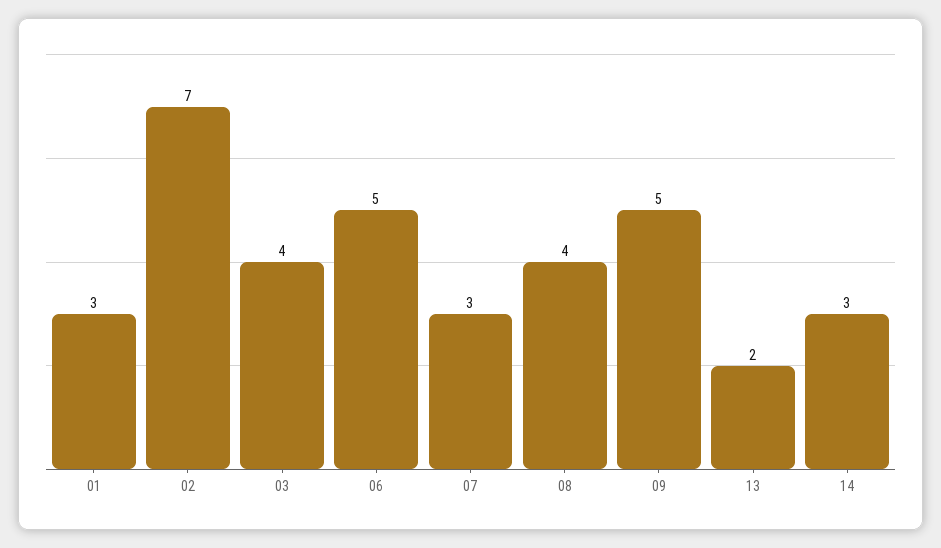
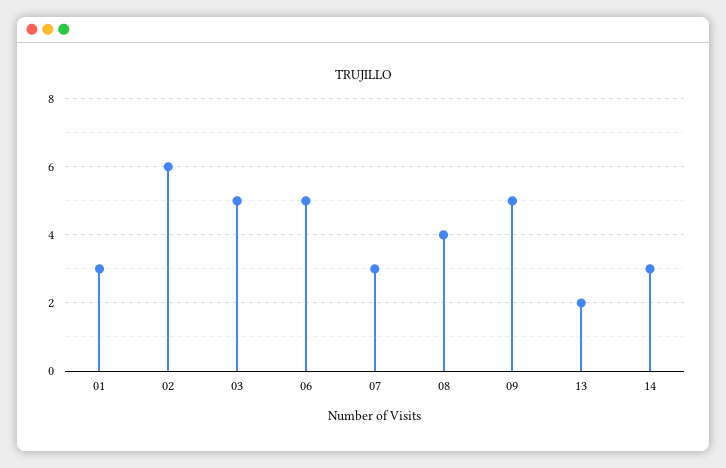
  {
    "01": 3,
-   "02": 7,
+   "02": 6,
-   "03": 4,
+   "03": 5,
    "06": 5,
    "07": 3,
    "08": 4,
    "09": 5,
    "13": 2,
    "14": 3
  }

